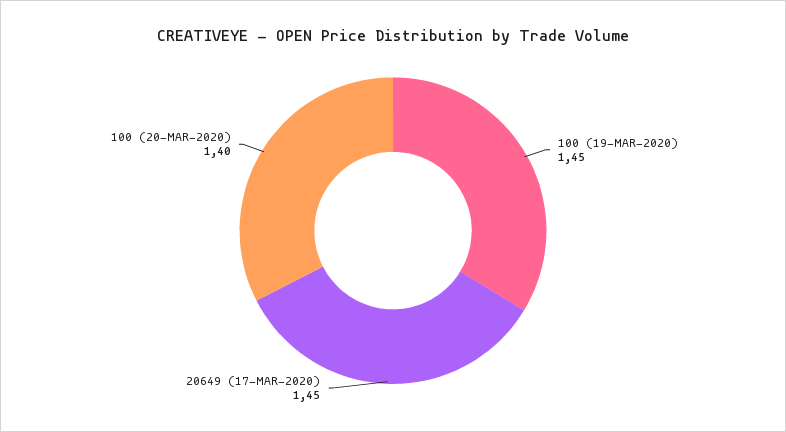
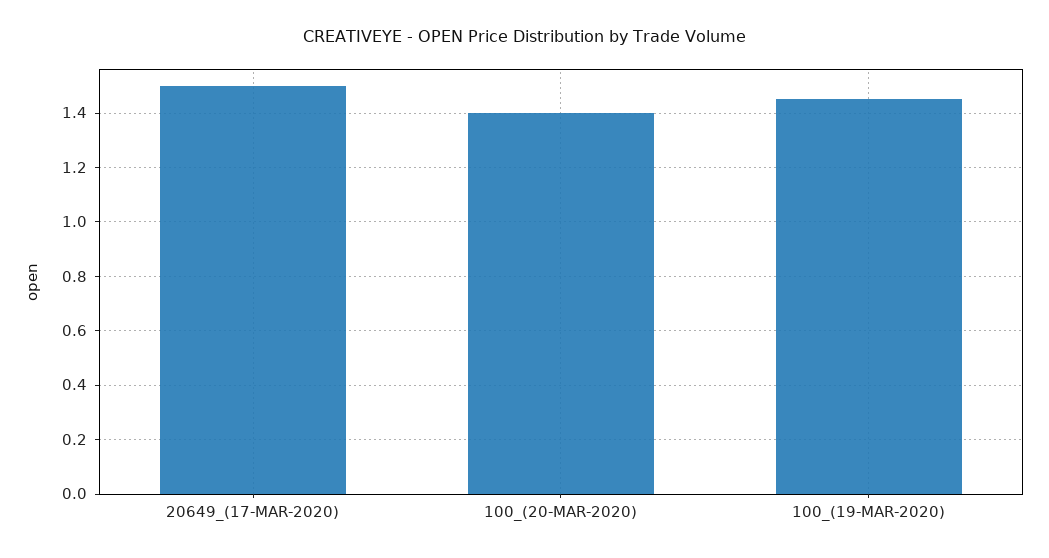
  {
    "100 (19-MAR-2020)": 1.45,
-   "20649 (17-MAR-2020)": 1.45,
+   "20649 (17-MAR-2020)": 1.5,
    "100 (20-MAR-2020)": 1.4
  }

